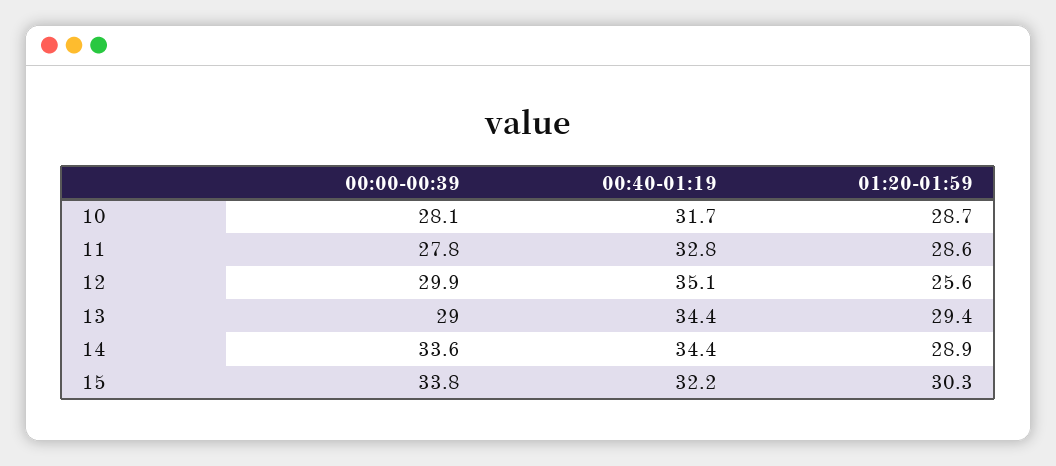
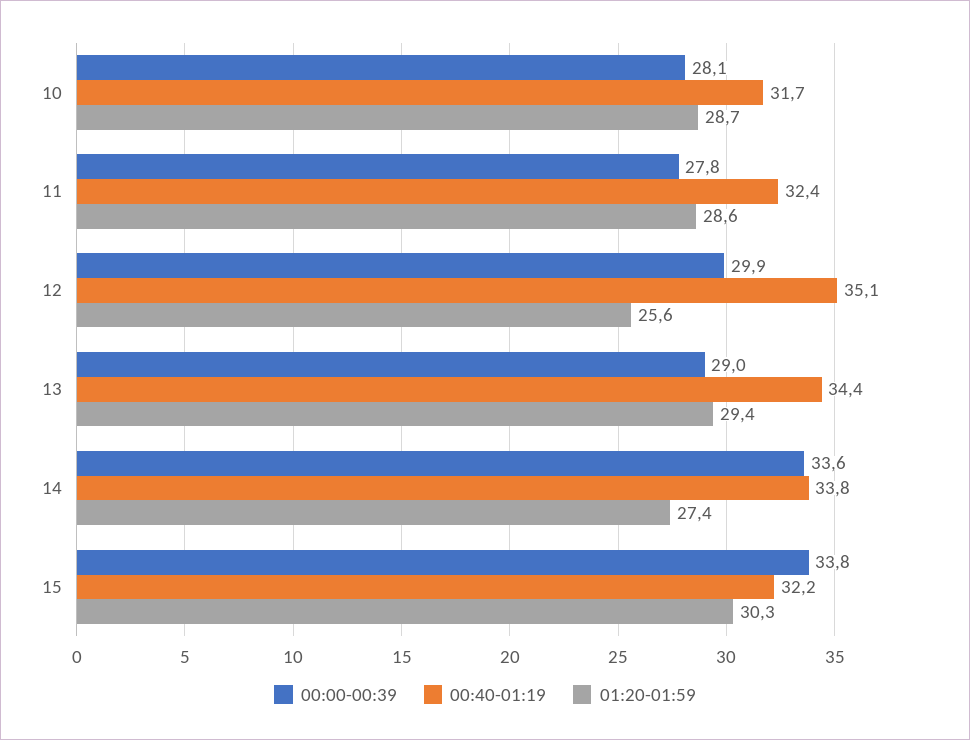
  {
    "00:00-00:39": {
      "10": 28.1,
      "11": 27.8,
      "12": 29.9,
      "13": 29,
      "14": 33.6,
      "15": 33.8
    },
    "00:40-01:19": {
      "10": 31.7,
-     "11": 32.8,
+     "11": 32.4,
      "12": 35.1,
      "13": 34.4,
-     "14": 34.4,
+     "14": 33.8,
      "15": 32.2
    },
    "01:20-01:59": {
      "10": 28.7,
      "11": 28.6,
      "12": 25.6,
      "13": 29.4,
-     "14": 28.9,
+     "14": 27.4,
      "15": 30.3
    }
  }

